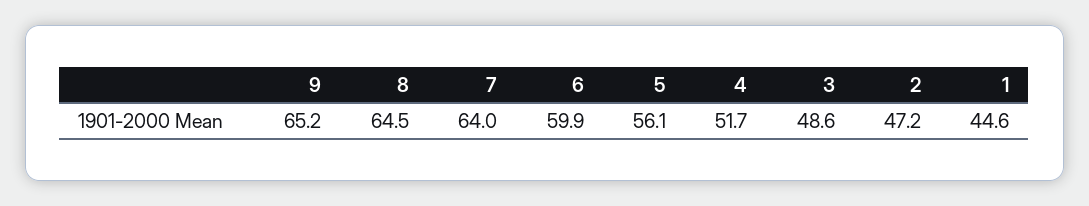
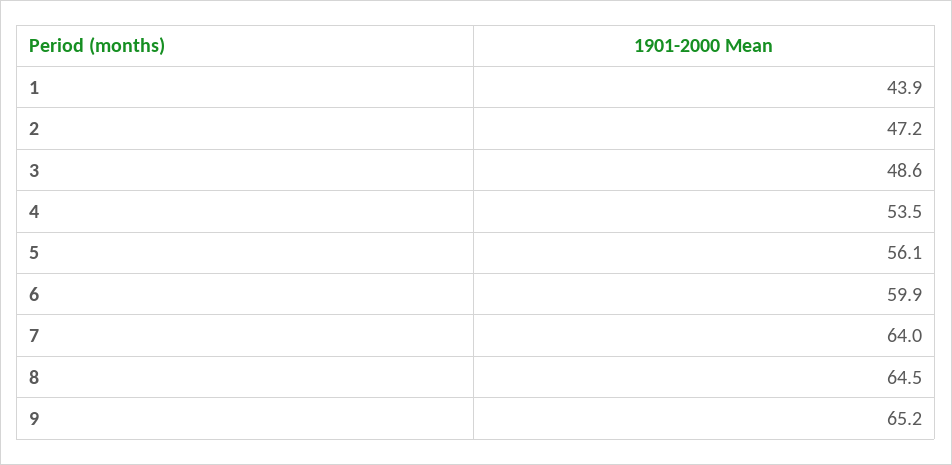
  {
    "9": 65.2,
    "8": 64.5,
    "7": 64,
    "6": 59.9,
    "5": 56.1,
-   "4": 51.7,
+   "4": 53.5,
    "3": 48.6,
    "2": 47.2,
-   "1": 44.6
+   "1": 43.9
  }

